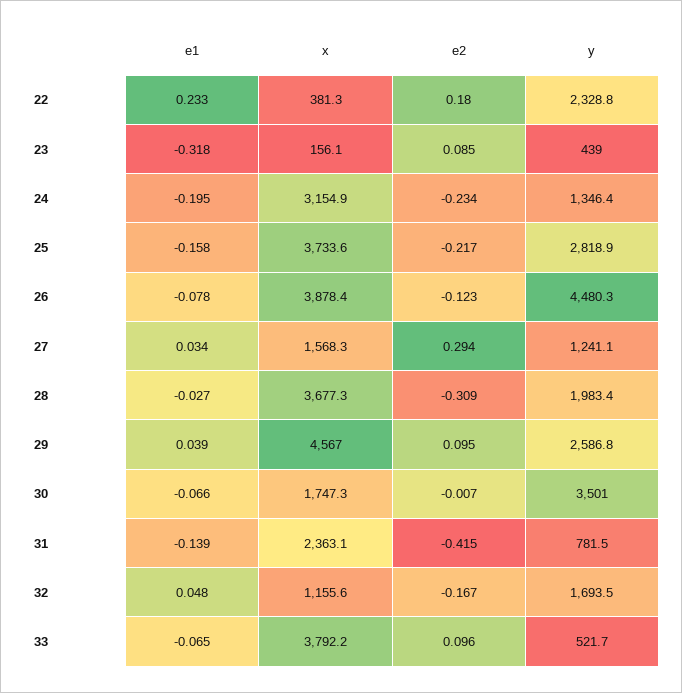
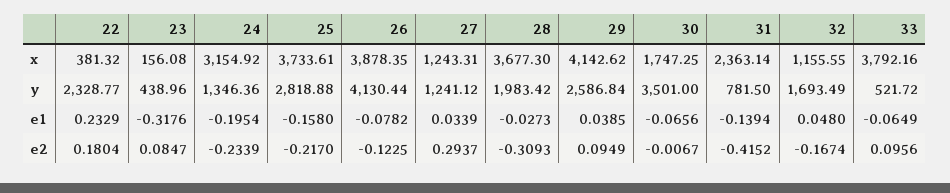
  {
    "e1": {
      "22": 0.2329,
      "23": -0.3176,
      "24": -0.1954,
      "25": -0.158,
      "26": -0.0782,
      "27": 0.0339,
      "28": -0.0273,
      "29": 0.0385,
      "30": -0.0656,
      "31": -0.1394,
      "32": 0.048,
      "33": -0.0649
    },
    "x": {
      "22": 381.32,
      "23": 156.08,
      "24": 3154.92,
      "25": 3733.61,
      "26": 3878.35,
-     "27": 1568.3,
+     "27": 1243.31,
      "28": 3677.3,
-     "29": 4567,
+     "29": 4142.62,
      "30": 1747.25,
      "31": 2363.14,
      "32": 1155.55,
      "33": 3792.16
    },
    "e2": {
      "22": 0.1804,
      "23": 0.0847,
      "24": -0.2339,
      "25": -0.217,
      "26": -0.1225,
      "27": 0.2937,
      "28": -0.3093,
      "29": 0.0949,
      "30": -0.0067,
      "31": -0.4152,
      "32": -0.1674,
      "33": 0.0956
    },
    "y": {
      "22": 2328.77,
      "23": 438.96,
      "24": 1346.36,
      "25": 2818.88,
-     "26": 4480.3,
+     "26": 4130.44,
      "27": 1241.12,
      "28": 1983.42,
      "29": 2586.84,
      "30": 3501,
      "31": 781.5,
      "32": 1693.49,
      "33": 521.72
    }
  }

